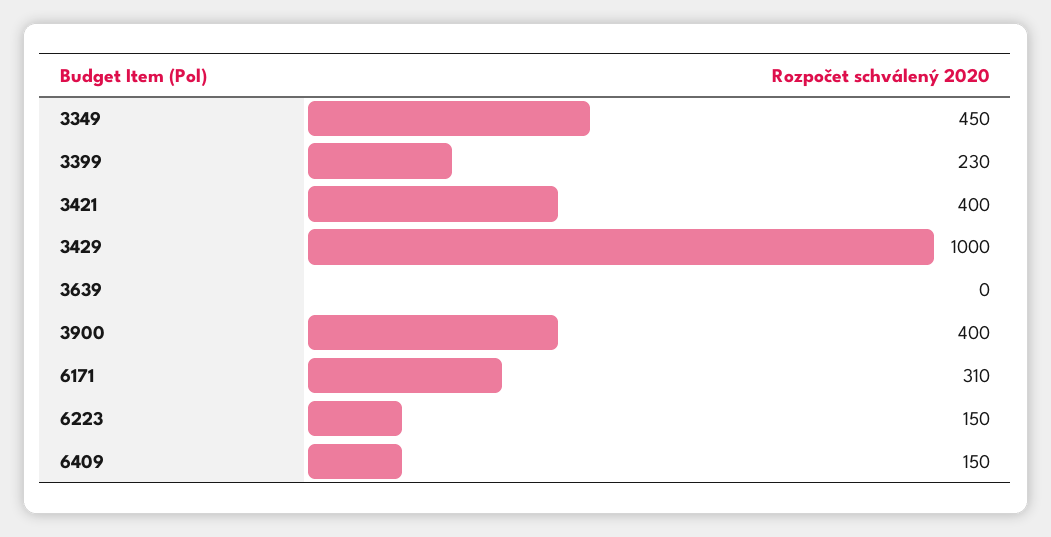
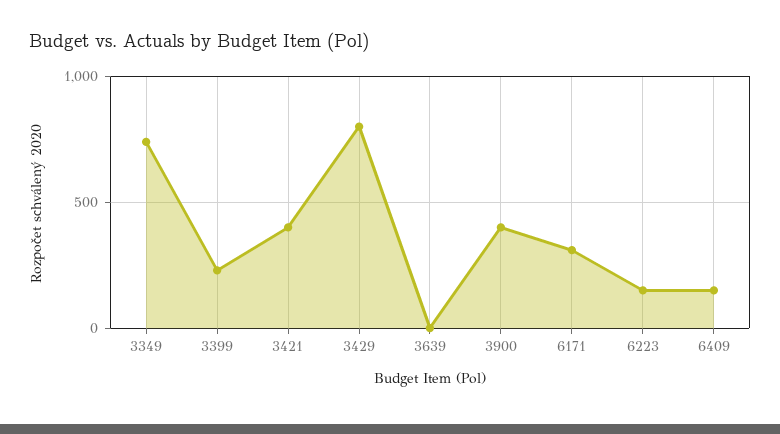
  {
-   "3349": 450,
+   "3349": 750,
    "3399": 230,
    "3421": 400,
-   "3429": 1000,
+   "3429": 800,
    "3639": 0,
    "3900": 400,
    "6171": 310,
    "6223": 150,
    "6409": 150
  }

